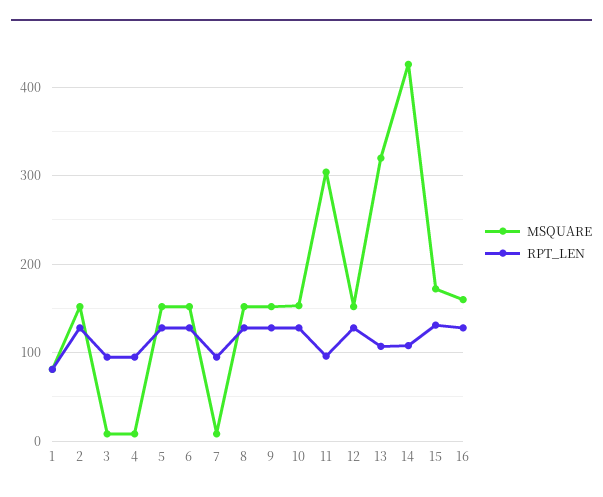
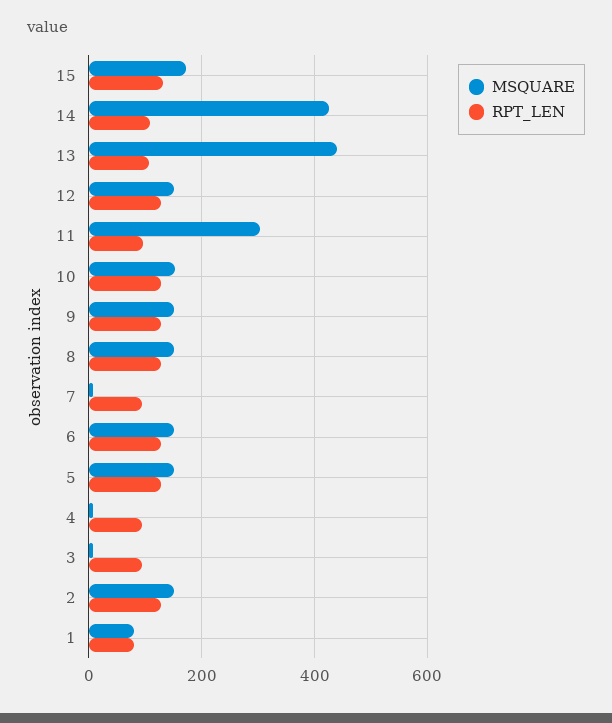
  {
    "MSQUARE": {
      "1": 80,
      "2": 150,
      "3": 10,
      "4": 10,
      "5": 150,
      "6": 150,
      "7": 10,
      "8": 150,
      "9": 150,
      "10": 150,
      "11": 300,
      "12": 150,
-     "13": 320,
+     "13": 440,
      "14": 430,
-     "15": 170,
+     "15": 170
-     "16": 160
    },
    "RPT_LEN": {
      "1": 80,
      "2": 130,
      "3": 100,
      "4": 100,
      "5": 130,
      "6": 130,
      "7": 100,
      "8": 130,
      "9": 130,
      "10": 130,
      "11": 100,
      "12": 130,
      "13": 110,
      "14": 110,
-     "15": 130,
+     "15": 130
-     "16": 130
    }
  }

